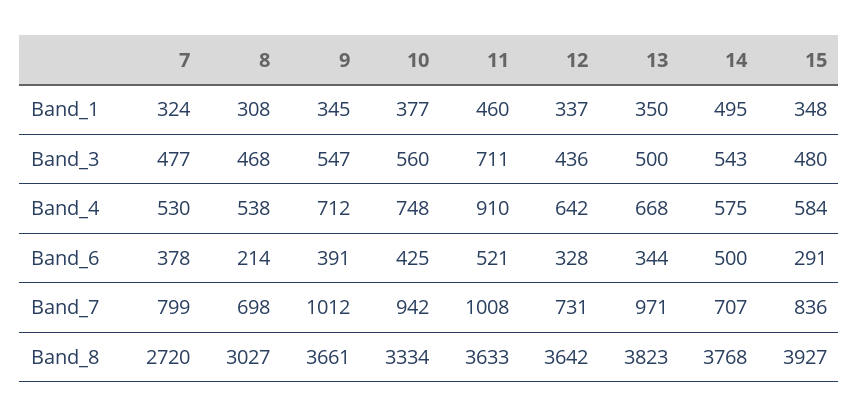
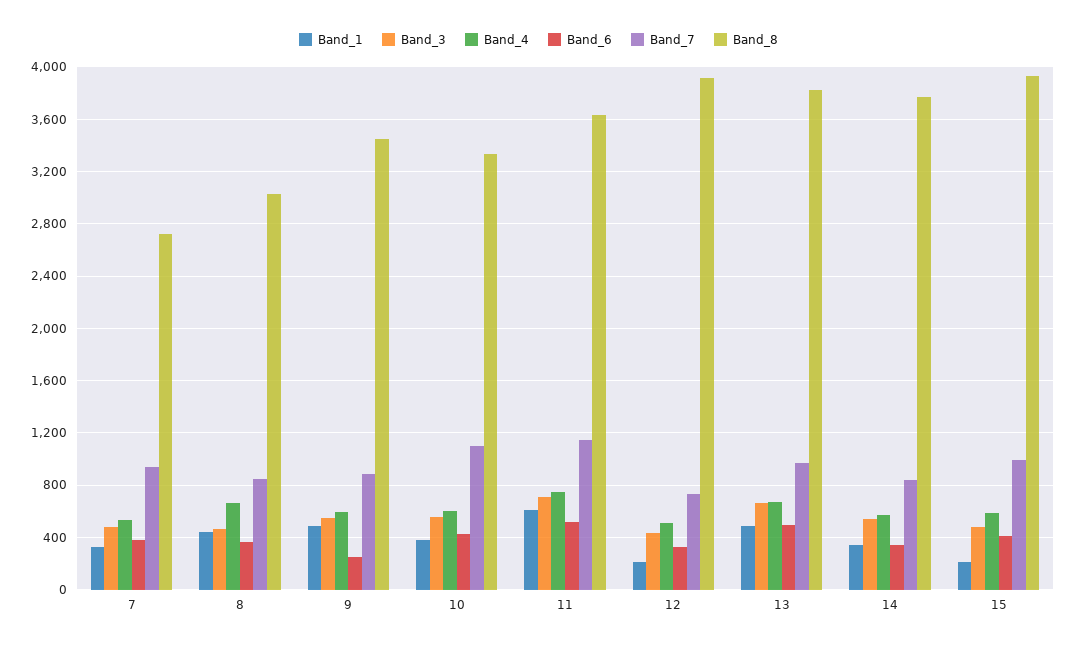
  {
    "Band_1": {
      "7": 324,
-     "8": 308,
+     "8": 450,
-     "9": 345,
+     "9": 500,
      "10": 377,
-     "11": 460,
+     "11": 600,
-     "12": 337,
+     "12": 200,
-     "13": 350,
+     "13": 500,
-     "14": 495,
+     "14": 350,
-     "15": 348
+     "15": 200
    },
    "Band_3": {
      "7": 477,
      "8": 468,
      "9": 547,
      "10": 560,
      "11": 711,
      "12": 436,
-     "13": 500,
+     "13": 650,
      "14": 543,
      "15": 480
    },
    "Band_4": {
      "7": 530,
-     "8": 538,
+     "8": 650,
-     "9": 712,
+     "9": 600,
-     "10": 748,
+     "10": 600,
-     "11": 910,
+     "11": 750,
-     "12": 642,
+     "12": 500,
      "13": 668,
      "14": 575,
      "15": 584
    },
    "Band_6": {
      "7": 378,
-     "8": 214,
+     "8": 350,
-     "9": 391,
+     "9": 250,
      "10": 425,
      "11": 521,
      "12": 328,
-     "13": 344,
+     "13": 500,
-     "14": 500,
+     "14": 350,
-     "15": 291
+     "15": 400
    },
    "Band_7": {
-     "7": 799,
+     "7": 950,
-     "8": 698,
+     "8": 850,
-     "9": 1012,
+     "9": 900,
-     "10": 942,
+     "10": 1100,
-     "11": 1008,
+     "11": 1150,
      "12": 731,
      "13": 971,
-     "14": 707,
+     "14": 850,
-     "15": 836
+     "15": 1000
    },
    "Band_8": {
      "7": 2720,
      "8": 3027,
-     "9": 3661,
+     "9": 3450,
      "10": 3334,
      "11": 3633,
-     "12": 3642,
+     "12": 3900,
      "13": 3823,
      "14": 3768,
      "15": 3927
    }
  }

